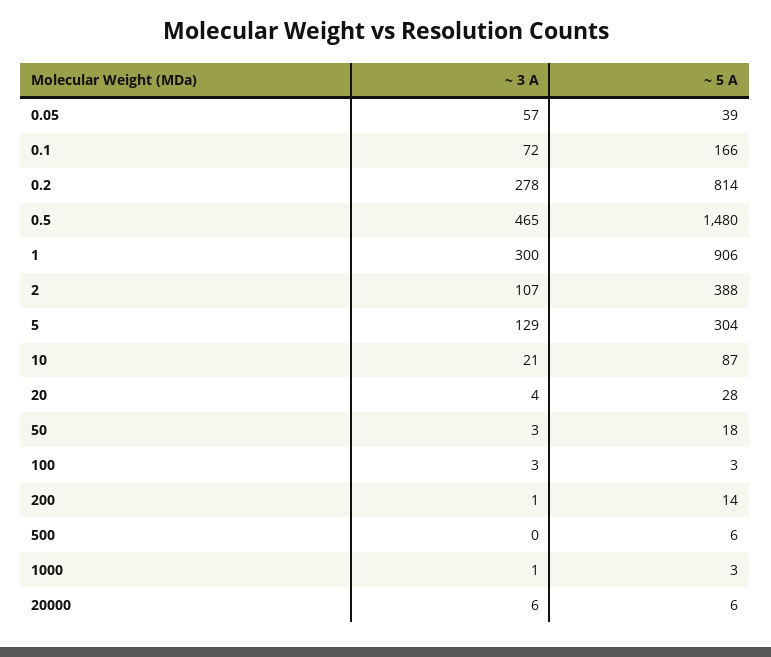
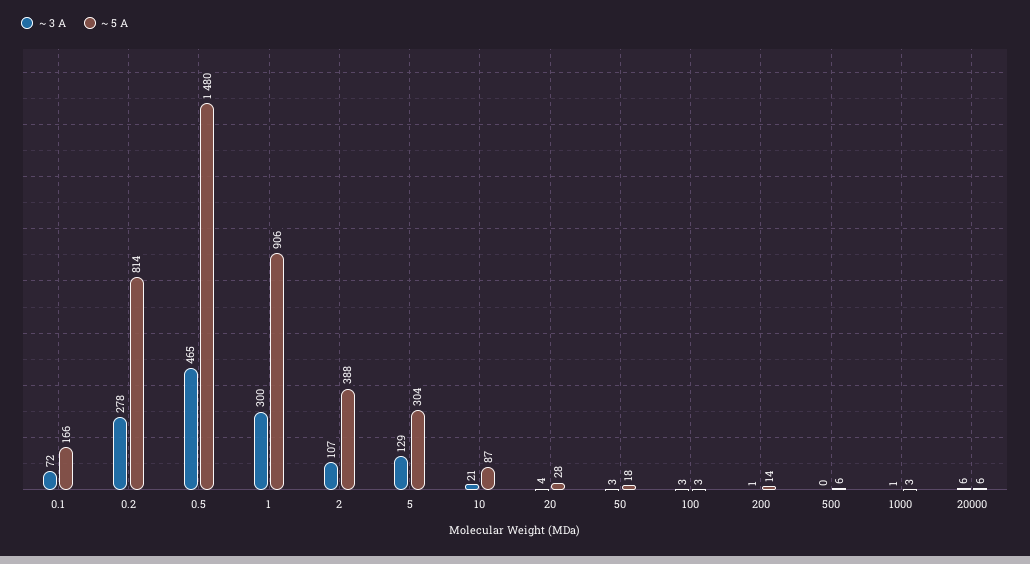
  {
    "~ 3 A": {
-     "0.05": 57,
      "0.1": 72,
      "0.2": 278,
      "0.5": 465,
      "1": 300,
      "2": 107,
      "5": 129,
      "10": 21,
      "20": 4,
      "50": 3,
      "100": 3,
      "200": 1,
      "500": 0,
      "1000": 1,
      "20000": 6
    },
    "~ 5 A": {
-     "0.05": 39,
      "0.1": 166,
      "0.2": 814,
      "0.5": 1480,
      "1": 906,
      "2": 388,
      "5": 304,
      "10": 87,
      "20": 28,
      "50": 18,
      "100": 3,
      "200": 14,
      "500": 6,
      "1000": 3,
      "20000": 6
    }
  }

